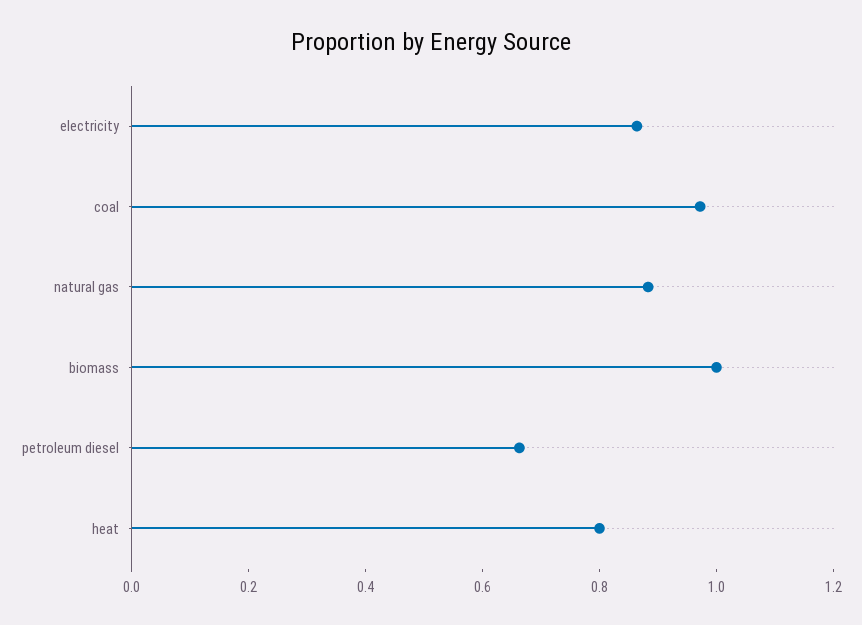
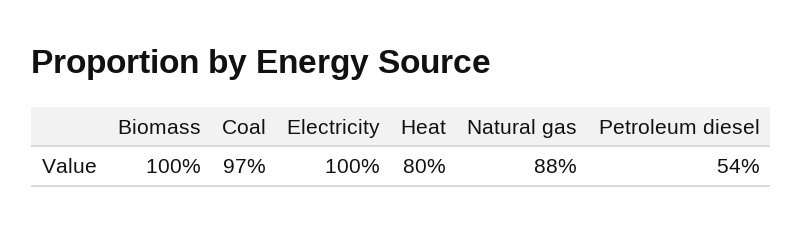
  {
-   "electricity": 0.85,
+   "electricity": 1,
    "coal": 0.97,
    "natural gas": 0.88,
    "biomass": 1,
-   "petroleum diesel": 0.65,
+   "petroleum diesel": 0.54,
    "heat": 0.8
  }

